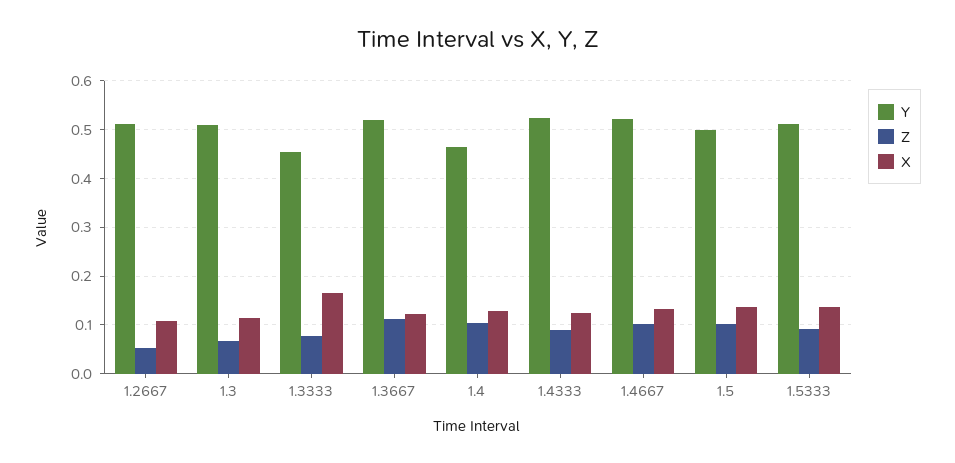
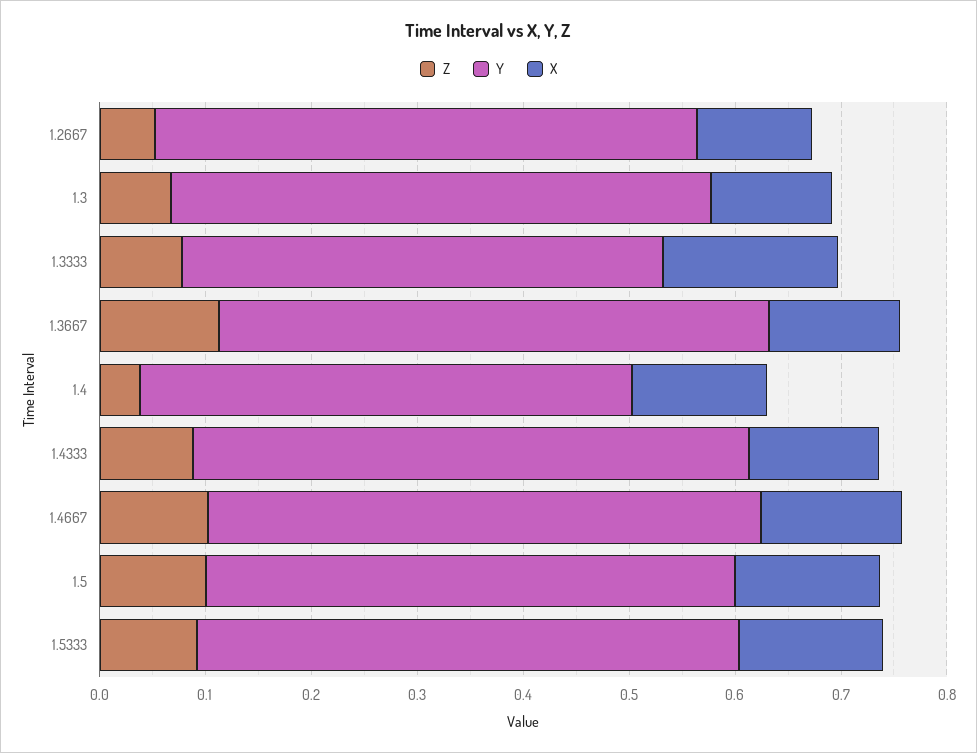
  {
    "Y": {
      "1.2667": 0.52,
      "1.3": 0.5,
      "1.3333": 0.46,
      "1.3667": 0.52,
      "1.4": 0.46,
      "1.4333": 0.52,
      "1.4667": 0.52,
      "1.5": 0.5,
      "1.5333": 0.52
    },
    "Z": {
      "1.2667": 0.06,
      "1.3": 0.06,
      "1.3333": 0.08,
      "1.3667": 0.12,
-     "1.4": 0.1,
+     "1.4": 0.04,
      "1.4333": 0.08,
      "1.4667": 0.1,
      "1.5": 0.1,
      "1.5333": 0.1
    },
    "X": {
      "1.2667": 0.1,
      "1.3": 0.12,
      "1.3333": 0.16,
      "1.3667": 0.12,
      "1.4": 0.12,
      "1.4333": 0.12,
      "1.4667": 0.14,
      "1.5": 0.14,
      "1.5333": 0.14
    }
  }

